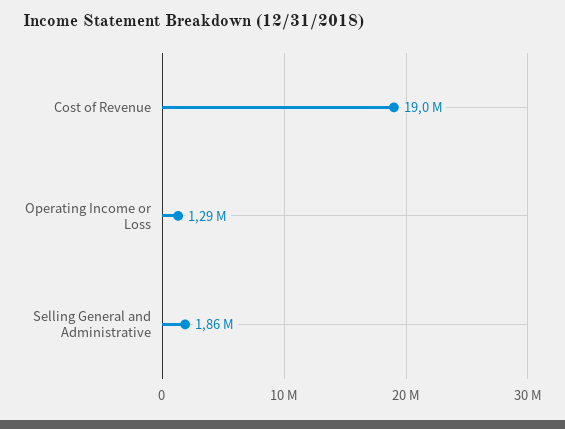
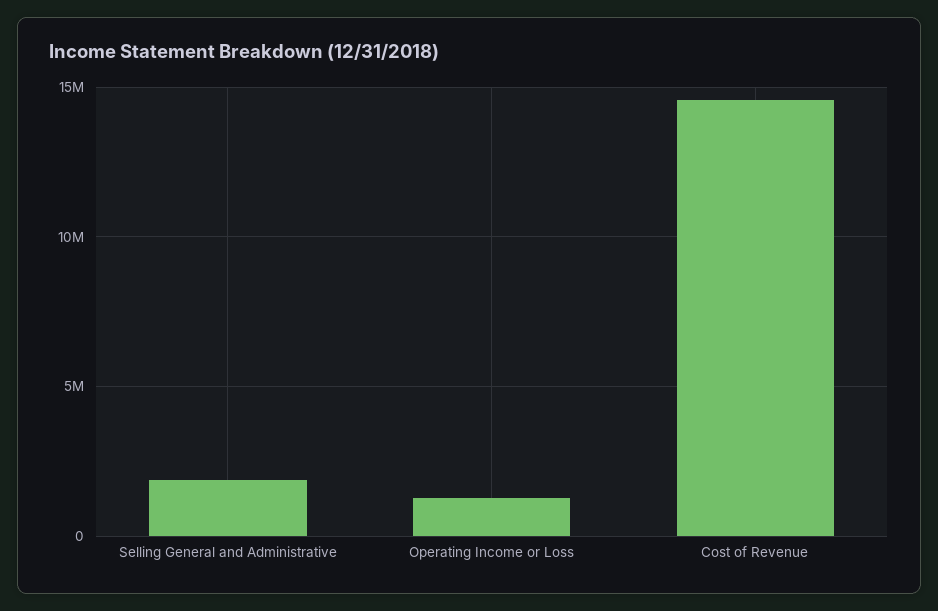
  {
-   "Cost of Revenue": 19000000,
+   "Cost of Revenue": 14500000,
    "Operating Income or Loss": 1290000,
    "Selling General and Administrative": 1860000
  }

